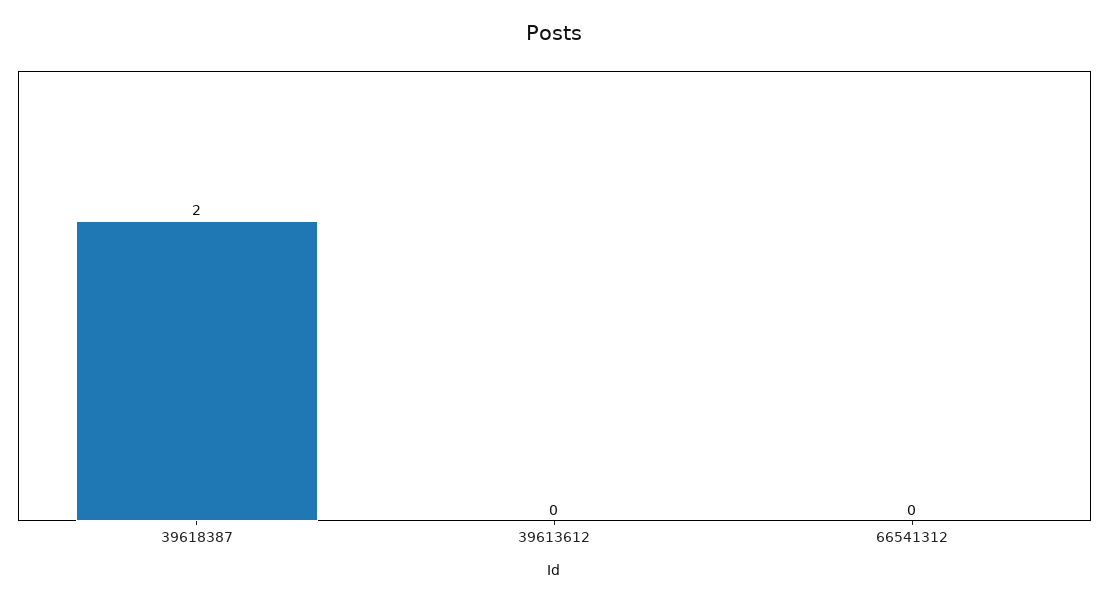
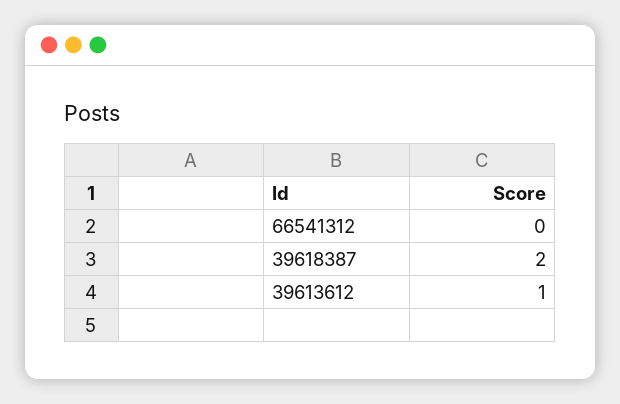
  {
    "39618387": 2,
-   "39613612": 0,
+   "39613612": 1,
    "66541312": 0
  }

